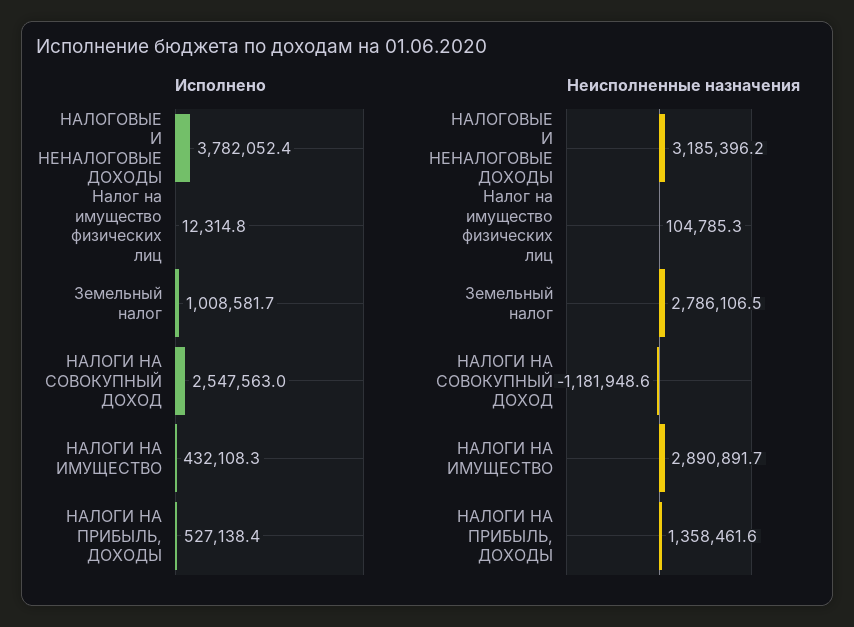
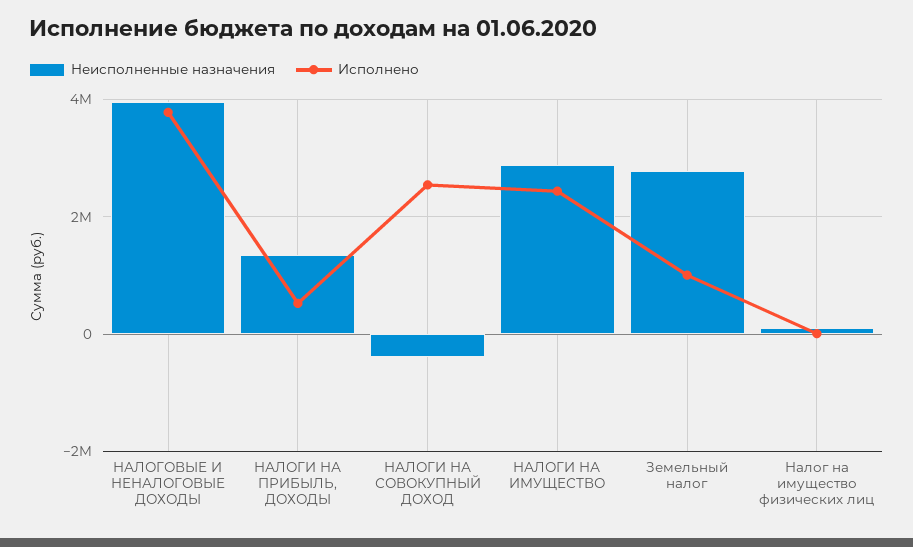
  {
    "Исполнено": {
      "НАЛОГОВЫЕ И НЕНАЛОГОВЫЕ ДОХОДЫ": 3782052.4,
      "Налог на имущество физических лиц": 12314.8,
      "Земельный налог": 1008581.7,
      "НАЛОГИ НА СОВОКУПНЫЙ ДОХОД": 2547563,
-     "НАЛОГИ НА ИМУЩЕСТВО": 432108.3,
+     "НАЛОГИ НА ИМУЩЕСТВО": 2400000,
      "НАЛОГИ НА ПРИБЫЛЬ, ДОХОДЫ": 527138.4
    },
    "Неисполненные назначения": {
-     "НАЛОГОВЫЕ И НЕНАЛОГОВЫЕ ДОХОДЫ": 3185396.2,
+     "НАЛОГОВЫЕ И НЕНАЛОГОВЫЕ ДОХОДЫ": 4000000,
      "Налог на имущество физических лиц": 104785.3,
      "Земельный налог": 2786106.5,
-     "НАЛОГИ НА СОВОКУПНЫЙ ДОХОД": -1181948.6,
+     "НАЛОГИ НА СОВОКУПНЫЙ ДОХОД": -400000,
      "НАЛОГИ НА ИМУЩЕСТВО": 2890891.7,
      "НАЛОГИ НА ПРИБЫЛЬ, ДОХОДЫ": 1358461.6
    }
  }

